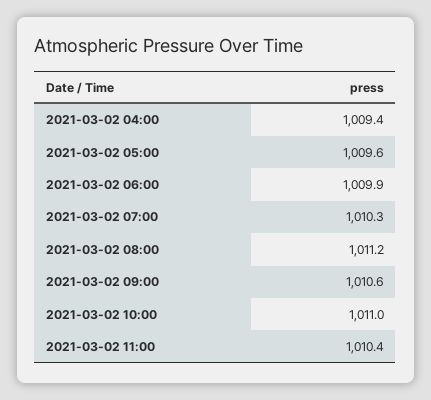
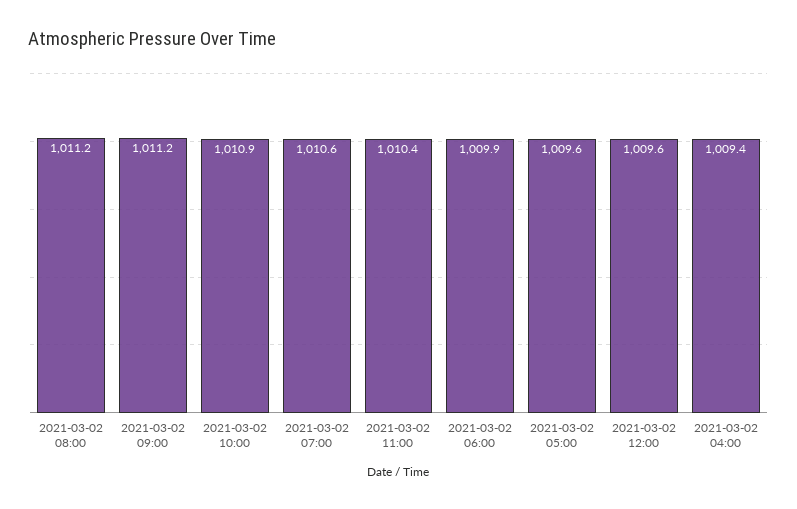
  {
    "2021-03-02 04:00": 1009.4,
    "2021-03-02 05:00": 1009.6,
    "2021-03-02 06:00": 1009.9,
-   "2021-03-02 07:00": 1010.3,
+   "2021-03-02 07:00": 1010.6,
    "2021-03-02 08:00": 1011.2,
-   "2021-03-02 09:00": 1010.6,
+   "2021-03-02 09:00": 1011.2,
-   "2021-03-02 10:00": 1011,
+   "2021-03-02 10:00": 1010.9,
-   "2021-03-02 11:00": 1010.4
+   "2021-03-02 11:00": 1010.4,
+   "2021-03-02 12:00": 1009.6
  }

